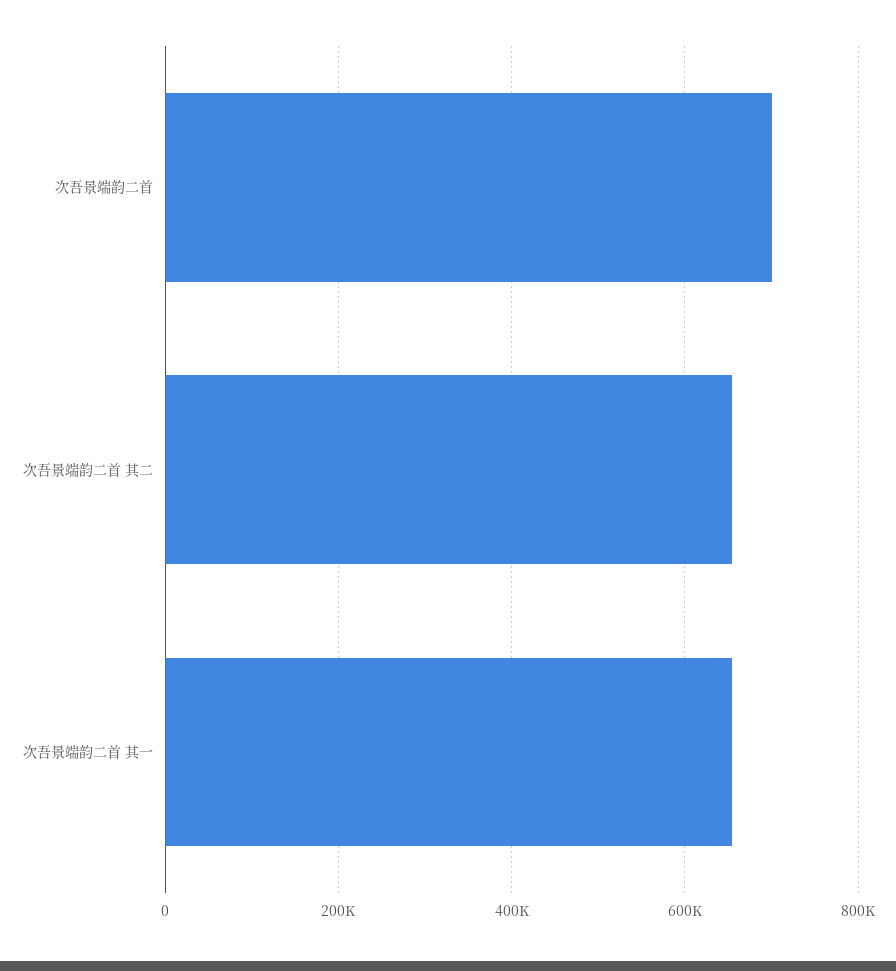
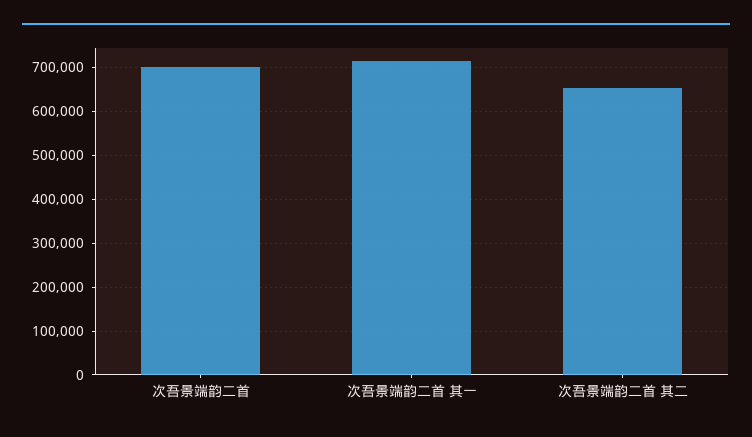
  {
    "次吾景端韵二首": 700000,
    "次吾景端韵二首 其二": 660000,
-   "次吾景端韵二首 其一": 660000
+   "次吾景端韵二首 其一": 720000
  }

